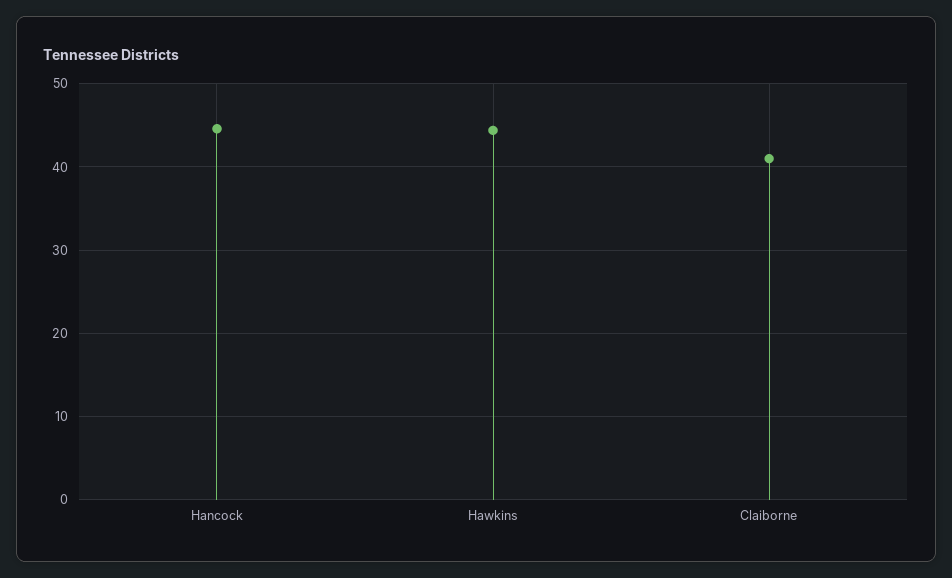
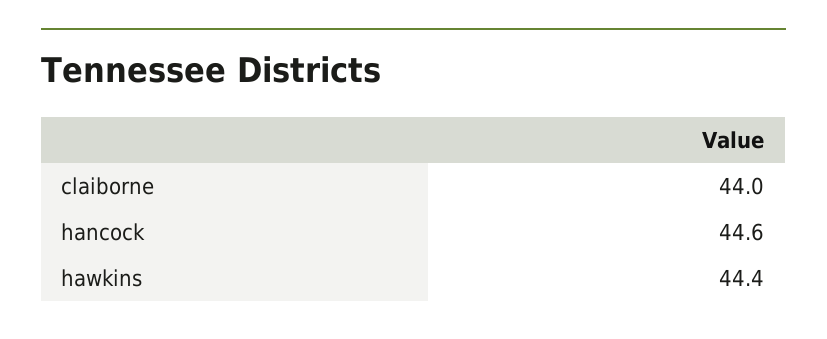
  {
    "Hancock": 44.6,
    "Hawkins": 44.4,
-   "Claiborne": 41
+   "Claiborne": 44
  }

